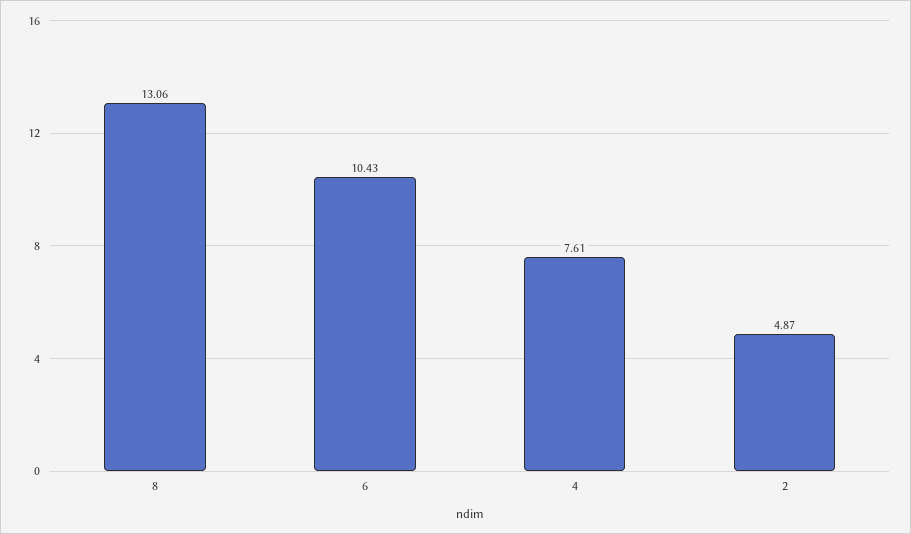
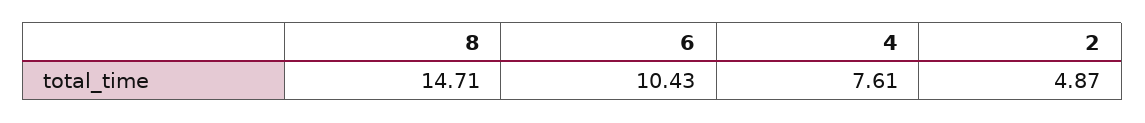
  {
-   "8": 13.06,
+   "8": 14.71,
    "6": 10.43,
    "4": 7.61,
    "2": 4.87
  }

